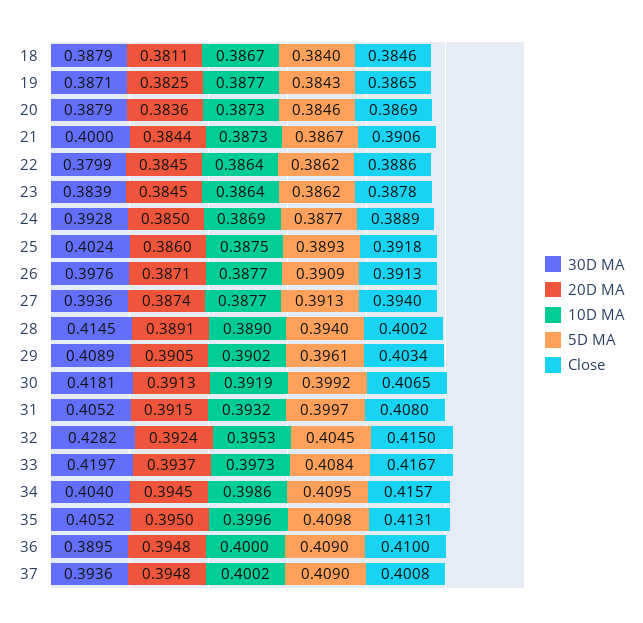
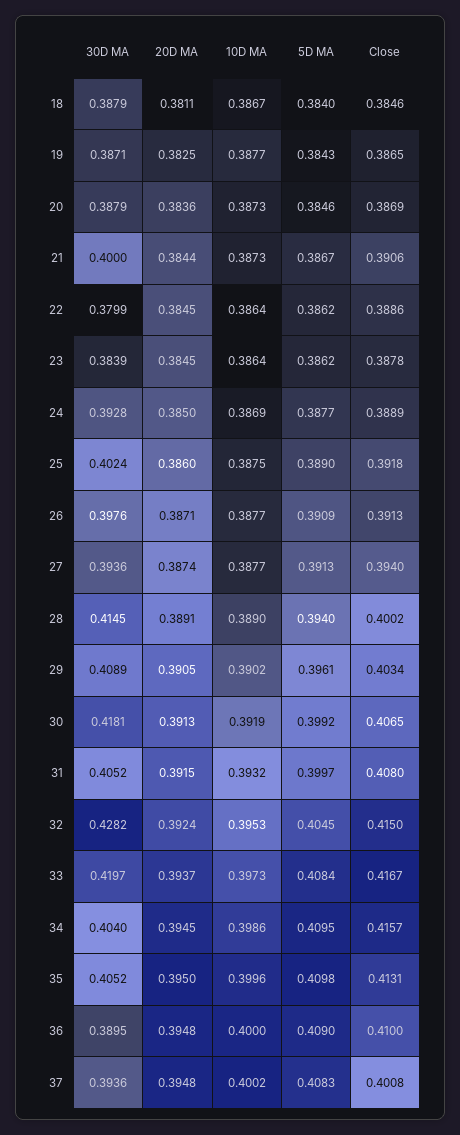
  {
    "30D MA": {
      "18": 0.3879,
      "19": 0.3871,
      "20": 0.3879,
      "21": 0.4,
      "22": 0.3799,
      "23": 0.3839,
      "24": 0.3928,
      "25": 0.4024,
      "26": 0.3976,
      "27": 0.3936,
      "28": 0.4145,
      "29": 0.4089,
      "30": 0.4181,
      "31": 0.4052,
      "32": 0.4282,
      "33": 0.4197,
      "34": 0.404,
      "35": 0.4052,
      "36": 0.3895,
      "37": 0.3936
    },
    "20D MA": {
      "18": 0.3811,
      "19": 0.3825,
      "20": 0.3836,
      "21": 0.3844,
      "22": 0.3845,
      "23": 0.3845,
      "24": 0.385,
      "25": 0.386,
      "26": 0.3871,
      "27": 0.3874,
      "28": 0.3891,
      "29": 0.3905,
      "30": 0.3913,
      "31": 0.3915,
      "32": 0.3924,
      "33": 0.3937,
      "34": 0.3945,
      "35": 0.395,
      "36": 0.3948,
      "37": 0.3948
    },
    "10D MA": {
      "18": 0.3867,
      "19": 0.3877,
      "20": 0.3873,
      "21": 0.3873,
      "22": 0.3864,
      "23": 0.3864,
      "24": 0.3869,
      "25": 0.3875,
      "26": 0.3877,
      "27": 0.3877,
      "28": 0.389,
      "29": 0.3902,
      "30": 0.3919,
      "31": 0.3932,
      "32": 0.3953,
      "33": 0.3973,
      "34": 0.3986,
      "35": 0.3996,
      "36": 0.4,
      "37": 0.4002
    },
    "5D MA": {
      "18": 0.384,
      "19": 0.3843,
      "20": 0.3846,
      "21": 0.3867,
      "22": 0.3862,
      "23": 0.3862,
      "24": 0.3877,
-     "25": 0.3893,
+     "25": 0.389,
      "26": 0.3909,
      "27": 0.3913,
      "28": 0.394,
      "29": 0.3961,
      "30": 0.3992,
      "31": 0.3997,
      "32": 0.4045,
      "33": 0.4084,
      "34": 0.4095,
      "35": 0.4098,
      "36": 0.409,
-     "37": 0.409
+     "37": 0.4083
    },
    "Close": {
      "18": 0.3846,
      "19": 0.3865,
      "20": 0.3869,
      "21": 0.3906,
      "22": 0.3886,
      "23": 0.3878,
      "24": 0.3889,
      "25": 0.3918,
      "26": 0.3913,
      "27": 0.394,
      "28": 0.4002,
      "29": 0.4034,
      "30": 0.4065,
      "31": 0.408,
      "32": 0.415,
      "33": 0.4167,
      "34": 0.4157,
      "35": 0.4131,
      "36": 0.41,
      "37": 0.4008
    }
  }

